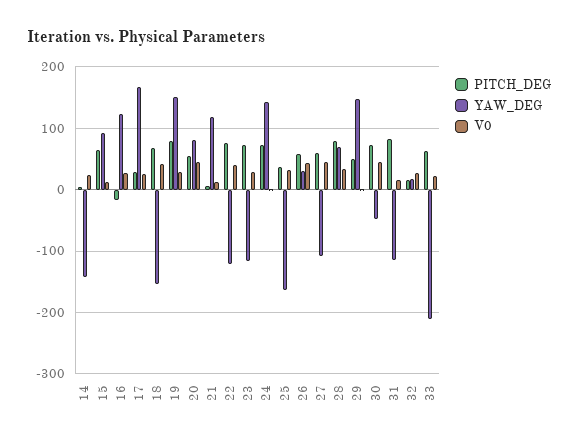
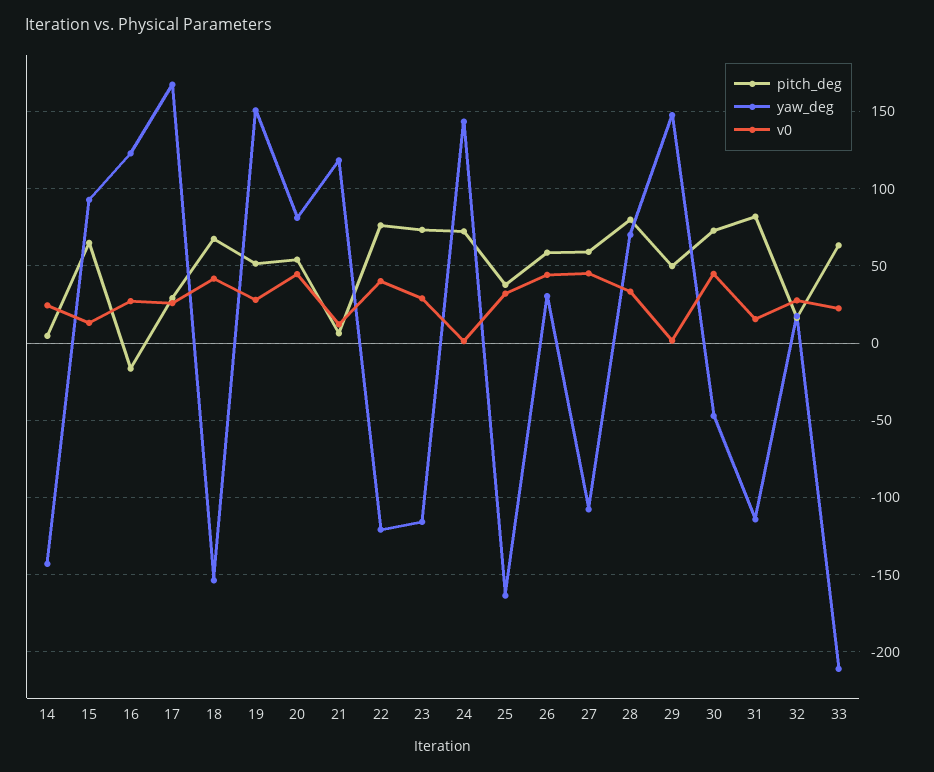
  {
    "PITCH_DEG": {
      "14": 5,
      "15": 65,
      "16": -15,
      "17": 30,
      "18": 70,
-     "19": 80,
+     "19": 50,
      "20": 55,
      "21": 5,
      "22": 75,
      "23": 75,
      "24": 70,
      "25": 40,
      "26": 60,
      "27": 60,
      "28": 80,
      "29": 50,
      "30": 75,
      "31": 80,
      "32": 15,
      "33": 65
    },
    "YAW_DEG": {
      "14": -145,
      "15": 95,
      "16": 125,
      "17": 170,
      "18": -155,
      "19": 150,
      "20": 80,
      "21": 120,
      "22": -120,
      "23": -115,
      "24": 145,
      "25": -165,
      "26": 30,
      "27": -110,
      "28": 70,
      "29": 150,
      "30": -45,
      "31": -115,
      "32": 20,
      "33": -210
    },
    "V0": {
      "14": 25,
      "15": 15,
      "16": 25,
      "17": 25,
      "18": 40,
      "19": 30,
      "20": 45,
      "21": 10,
      "22": 40,
      "23": 30,
      "24": 0,
      "25": 30,
      "26": 45,
      "27": 45,
      "28": 35,
      "29": 0,
      "30": 45,
      "31": 15,
      "32": 30,
      "33": 25
    }
  }

